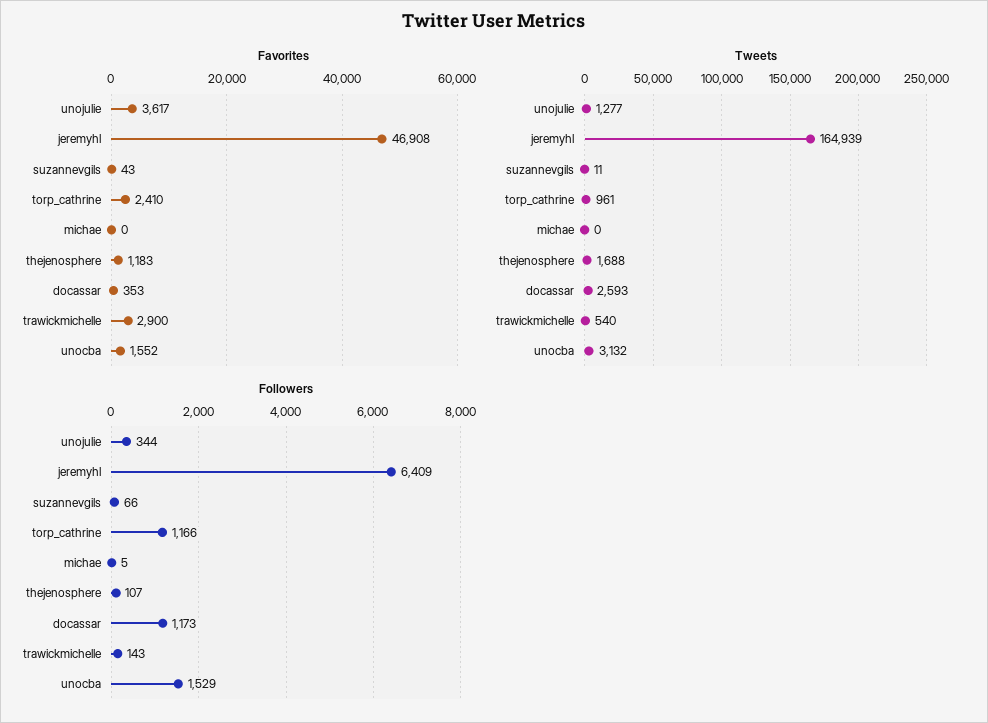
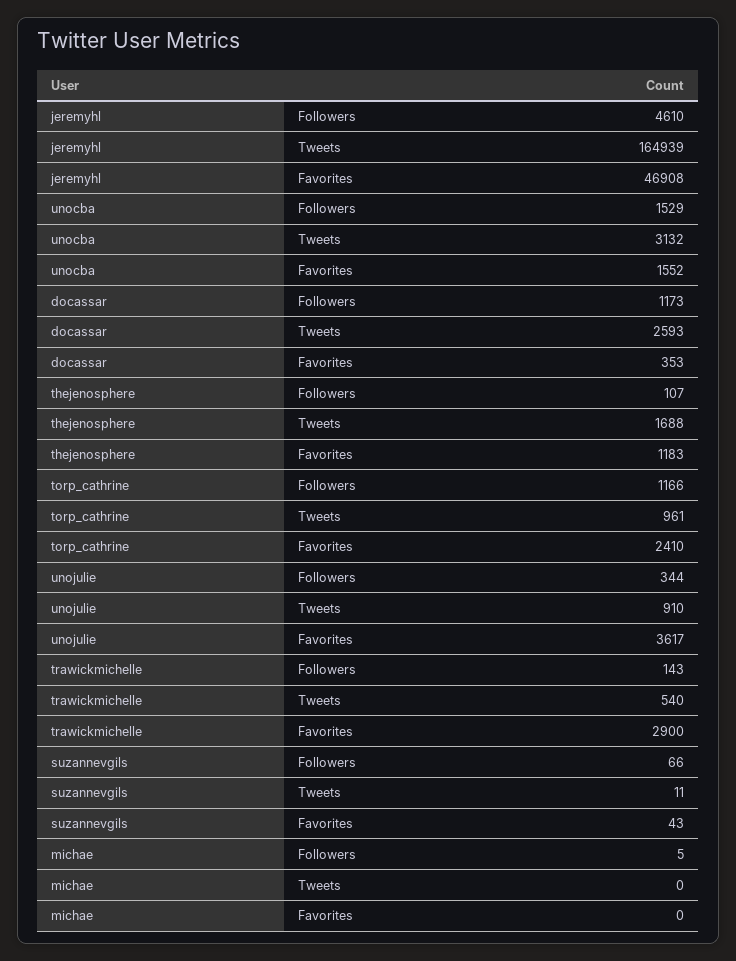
  {
    "Favorites": {
      "unojulie": 3617,
      "jeremyhl": 46908,
      "suzannevgils": 43,
      "torp_cathrine": 2410,
      "michae": 0,
      "thejenosphere": 1183,
      "docassar": 353,
      "trawickmichelle": 2900,
      "unocba": 1552
    },
    "Tweets": {
-     "unojulie": 1277,
+     "unojulie": 910,
      "jeremyhl": 164939,
      "suzannevgils": 11,
      "torp_cathrine": 961,
      "michae": 0,
      "thejenosphere": 1688,
      "docassar": 2593,
      "trawickmichelle": 540,
      "unocba": 3132
    },
    "Followers": {
      "unojulie": 344,
-     "jeremyhl": 6409,
+     "jeremyhl": 4610,
      "suzannevgils": 66,
      "torp_cathrine": 1166,
      "michae": 5,
      "thejenosphere": 107,
      "docassar": 1173,
      "trawickmichelle": 143,
      "unocba": 1529
    }
  }

